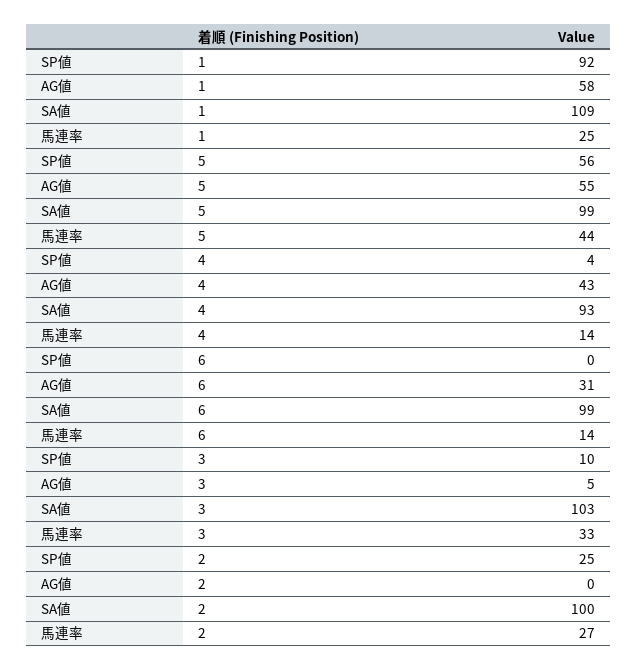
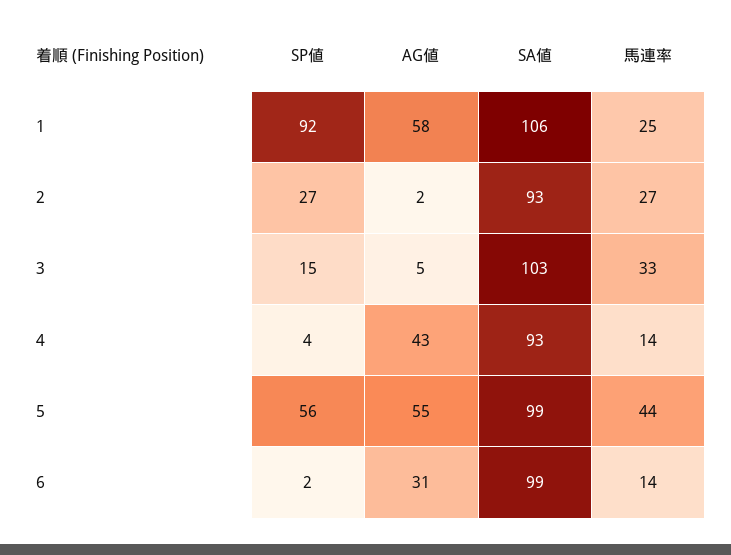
  {
    "SP値": {
      "1": 92,
      "5": 56,
      "4": 4,
-     "6": 0,
+     "6": 2,
-     "3": 10,
+     "3": 15,
-     "2": 25
+     "2": 27
    },
    "AG値": {
      "1": 58,
      "5": 55,
      "4": 43,
      "6": 31,
      "3": 5,
-     "2": 0
+     "2": 2
    },
    "SA値": {
-     "1": 109,
+     "1": 106,
      "5": 99,
      "4": 93,
      "6": 99,
      "3": 103,
-     "2": 100
+     "2": 93
    },
    "馬連率": {
      "1": 25,
      "5": 44,
      "4": 14,
      "6": 14,
      "3": 33,
      "2": 27
    }
  }

